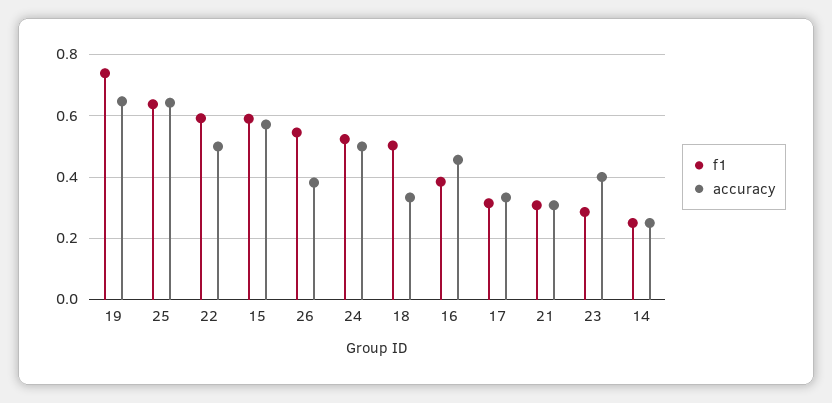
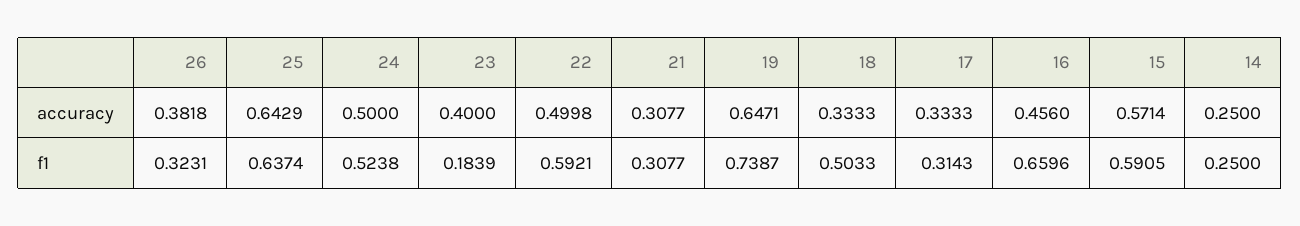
  {
    "f1": {
      "19": 0.7387,
      "25": 0.6374,
      "22": 0.5921,
      "15": 0.5905,
-     "26": 0.54,
+     "26": 0.3231,
      "24": 0.5238,
      "18": 0.5033,
-     "16": 0.38,
+     "16": 0.6596,
      "17": 0.3143,
      "21": 0.3077,
-     "23": 0.28,
+     "23": 0.1839,
      "14": 0.25
    },
    "accuracy": {
      "19": 0.6471,
      "25": 0.6429,
      "22": 0.4998,
      "15": 0.5714,
      "26": 0.3818,
      "24": 0.5,
      "18": 0.3333,
      "16": 0.456,
      "17": 0.3333,
      "21": 0.3077,
      "23": 0.4,
      "14": 0.25
    }
  }

